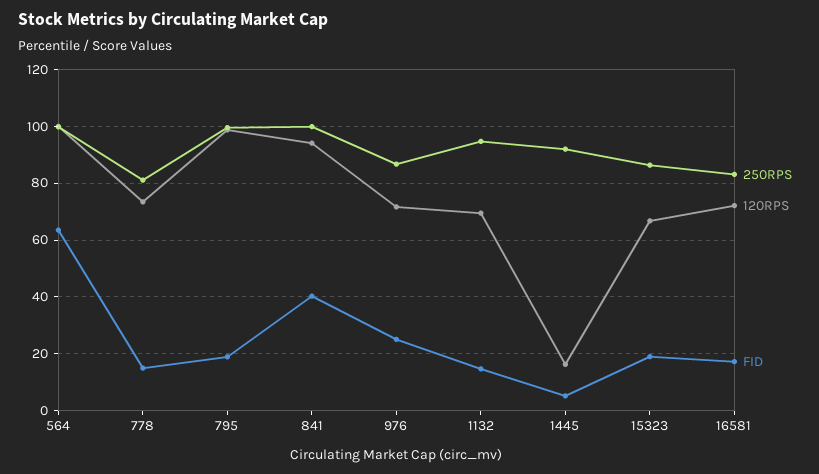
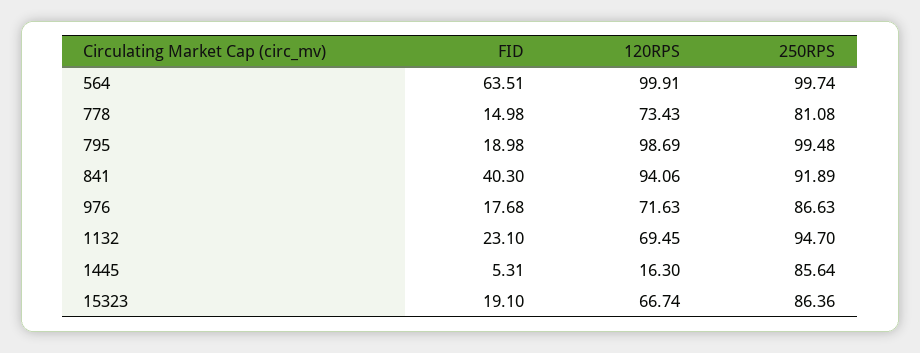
  {
    "250RPS": {
      "564": 99.74,
      "778": 81.08,
      "795": 99.48,
-     "841": 100,
+     "841": 91.89,
      "976": 86.63,
      "1132": 94.7,
-     "1445": 92.5,
+     "1445": 85.64,
-     "15323": 86.36,
+     "15323": 86.36
-     "16581": 82.5
    },
    "120RPS": {
      "564": 99.91,
      "778": 73.43,
      "795": 98.69,
      "841": 94.06,
      "976": 71.63,
      "1132": 69.45,
      "1445": 16.3,
-     "15323": 66.74,
+     "15323": 66.74
-     "16581": 72.5
    },
    "FID": {
      "564": 63.51,
      "778": 14.98,
      "795": 18.98,
      "841": 40.3,
-     "976": 25,
+     "976": 17.68,
-     "1132": 15,
+     "1132": 23.1,
      "1445": 5.31,
-     "15323": 19.1,
+     "15323": 19.1
-     "16581": 17.5
    }
  }

